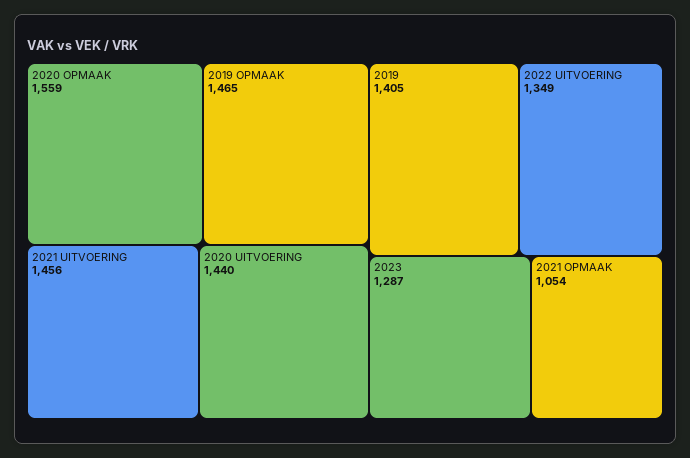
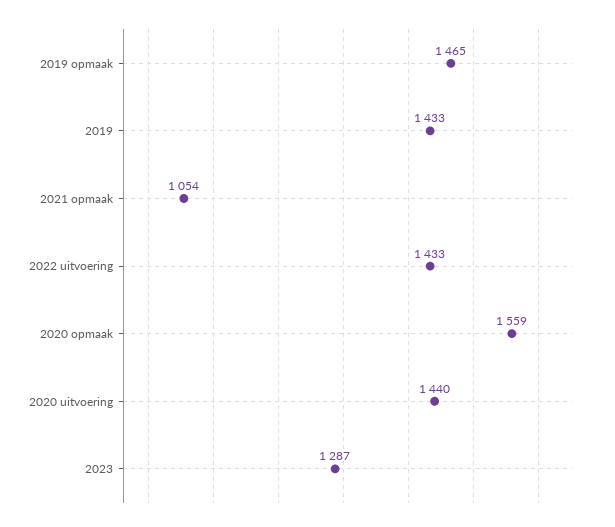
  {
    "2020 OPMAAK": 1559,
    "2019 OPMAAK": 1465,
-   "2021 UITVOERING": 1456,
    "2020 UITVOERING": 1440,
-   "2019": 1405,
+   "2019": 1433,
-   "2022 UITVOERING": 1349,
+   "2022 UITVOERING": 1433,
    "2023": 1287,
    "2021 OPMAAK": 1054
  }

